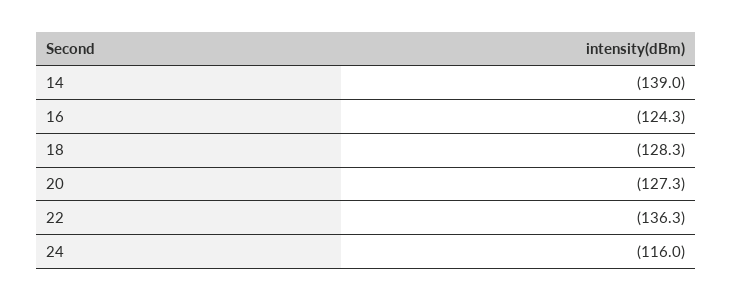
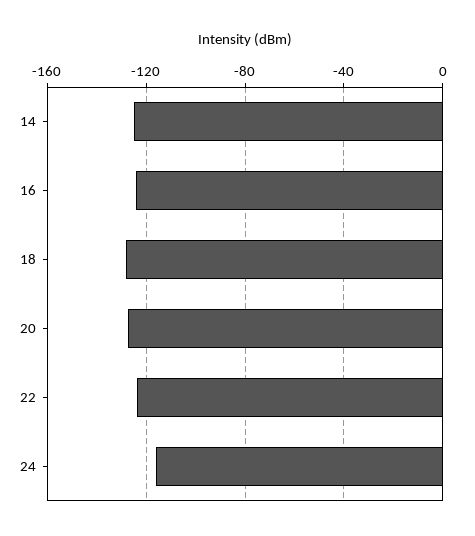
  {
-   "14": -139,
+   "14": -125,
    "16": -124.3,
    "18": -128.3,
    "20": -127.3,
-   "22": -136.3,
+   "22": -125,
    "24": -116
  }

